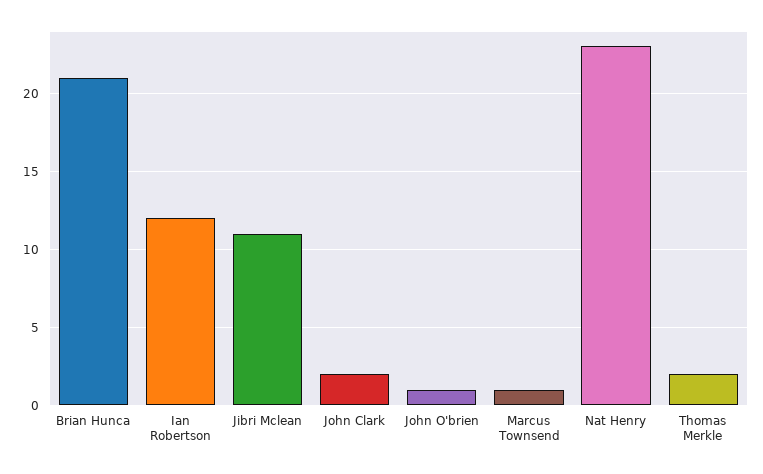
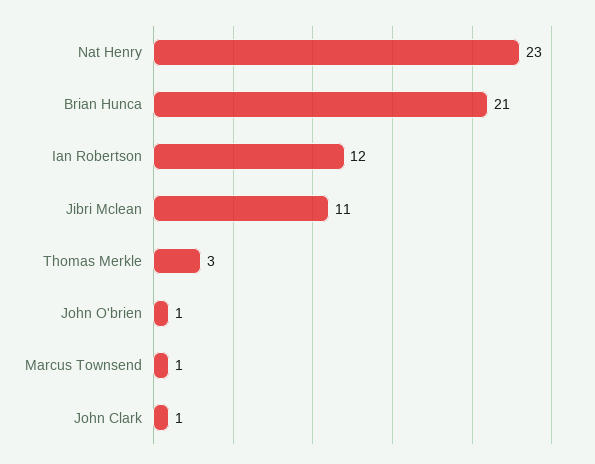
  {
    "Brian Hunca": 21,
    "Ian Robertson": 12,
    "Jibri Mclean": 11,
-   "John Clark": 2,
+   "John Clark": 1,
    "John O'brien": 1,
    "Marcus Townsend": 1,
    "Nat Henry": 23,
-   "Thomas Merkle": 2
+   "Thomas Merkle": 3
  }

